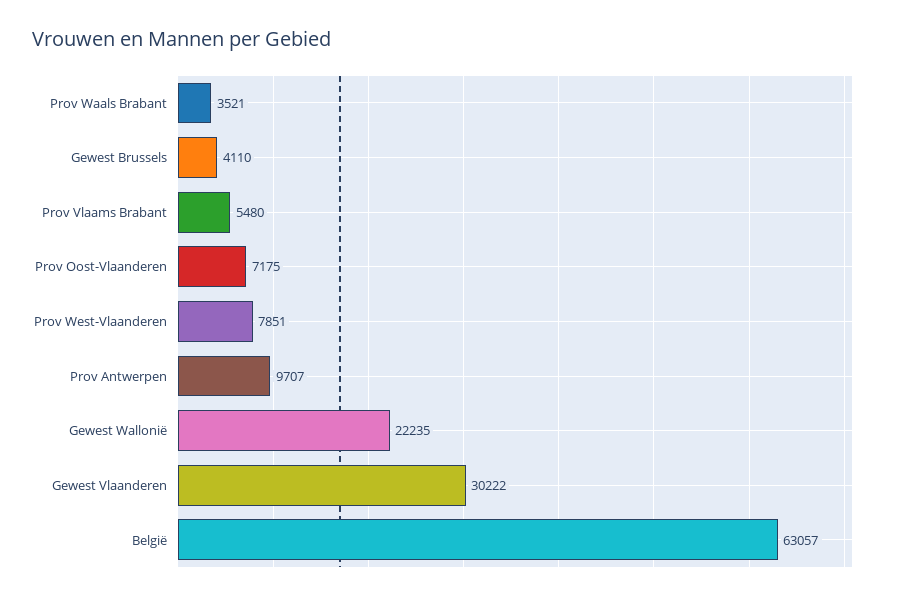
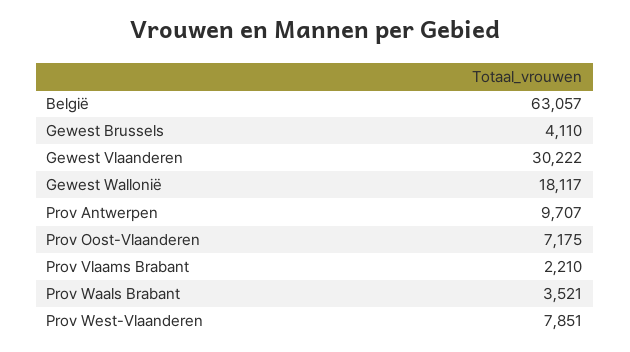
  {
    "Prov Waals Brabant": 3521,
    "Gewest Brussels": 4110,
-   "Prov Vlaams Brabant": 5480,
+   "Prov Vlaams Brabant": 2210,
    "Prov Oost-Vlaanderen": 7175,
    "Prov West-Vlaanderen": 7851,
    "Prov Antwerpen": 9707,
-   "Gewest Wallonië": 22235,
+   "Gewest Wallonië": 18117,
    "Gewest Vlaanderen": 30222,
    "België": 63057
  }

